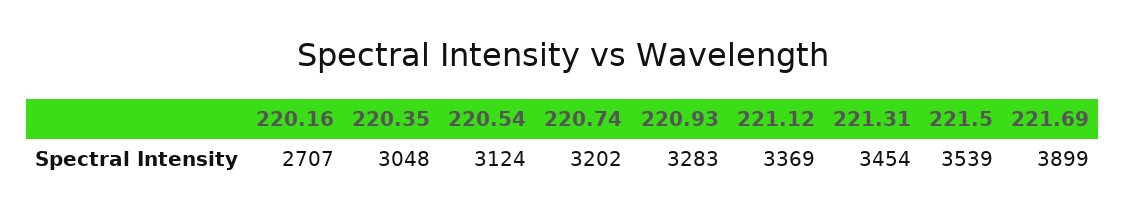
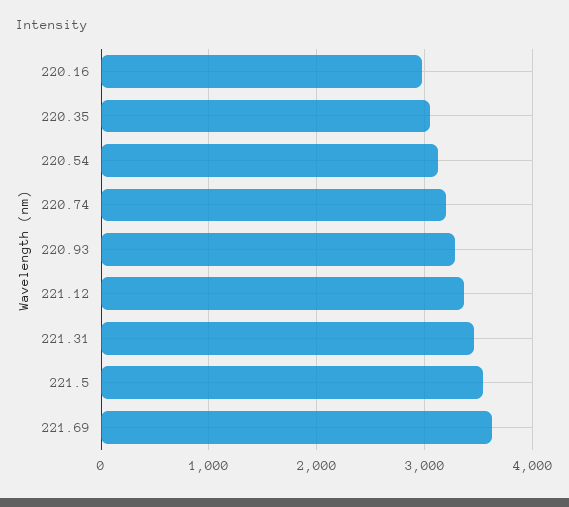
  {
-   "220.16": 2707,
+   "220.16": 3000,
    "220.35": 3048,
    "220.54": 3124,
    "220.74": 3202,
    "220.93": 3283,
    "221.12": 3369,
    "221.31": 3454,
    "221.5": 3539,
-   "221.69": 3899
+   "221.69": 3600
  }

